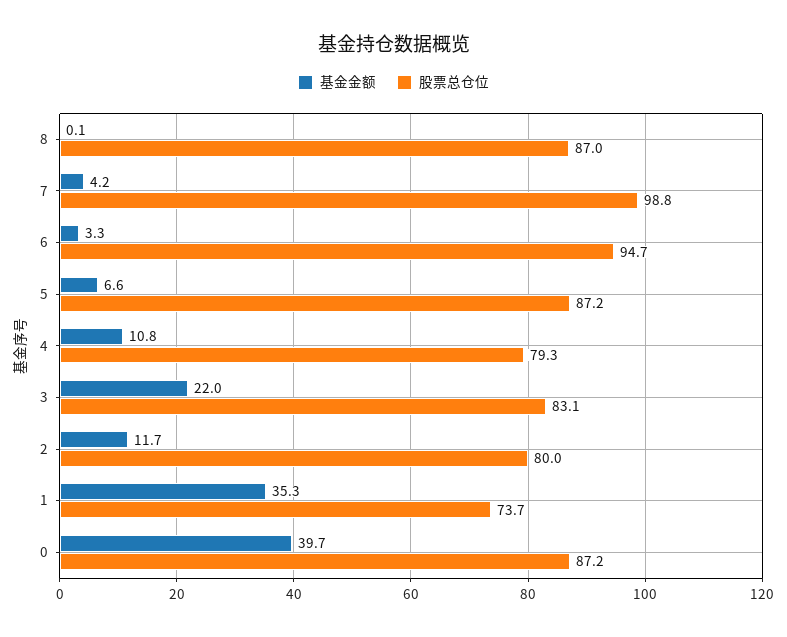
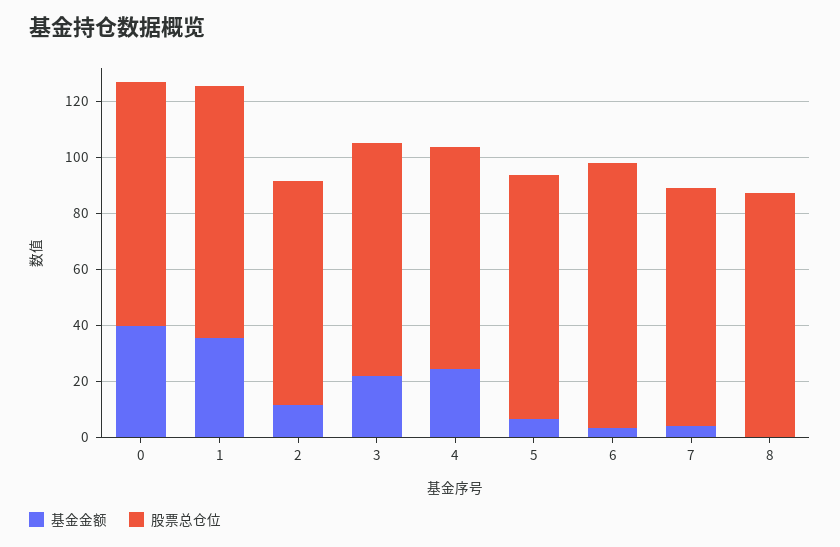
  {
    "基金金额": {
      "8": 0.1,
      "7": 4.2,
      "6": 3.3,
      "5": 6.6,
-     "4": 10.8,
+     "4": 25,
      "3": 22,
      "2": 11.7,
      "1": 35.3,
      "0": 39.7
    },
    "股票总仓位": {
      "8": 87,
-     "7": 98.8,
+     "7": 85,
      "6": 94.7,
      "5": 87.2,
      "4": 79.3,
      "3": 83.1,
      "2": 80,
-     "1": 73.7,
+     "1": 90,
      "0": 87.2
    }
  }

